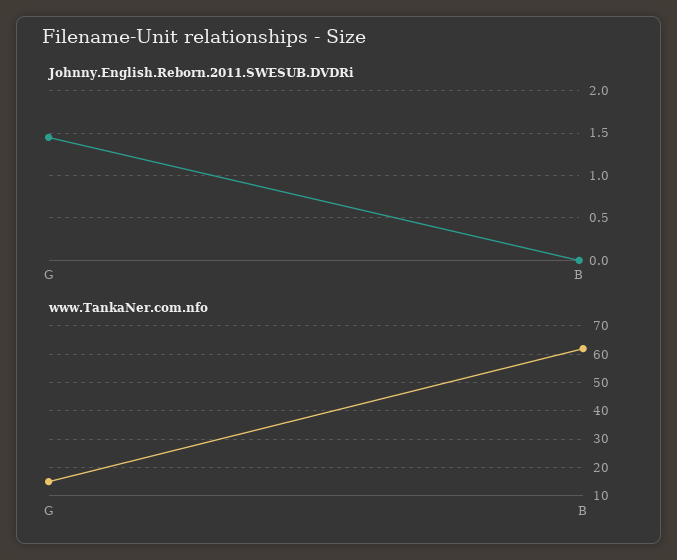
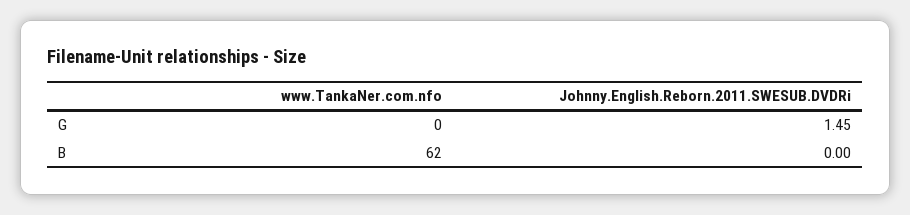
  {
    "Johnny.English.Reborn.2011.SWESUB.DVDRi": {
      "G": 1.45,
      "B": 0
    },
    "www.TankaNer.com.nfo": {
-     "G": 15,
+     "G": 0,
      "B": 62
    }
  }

